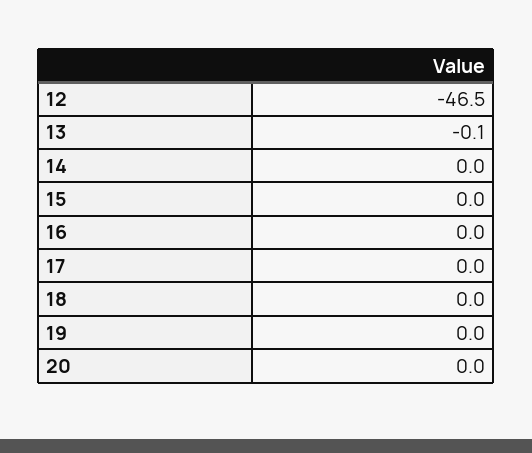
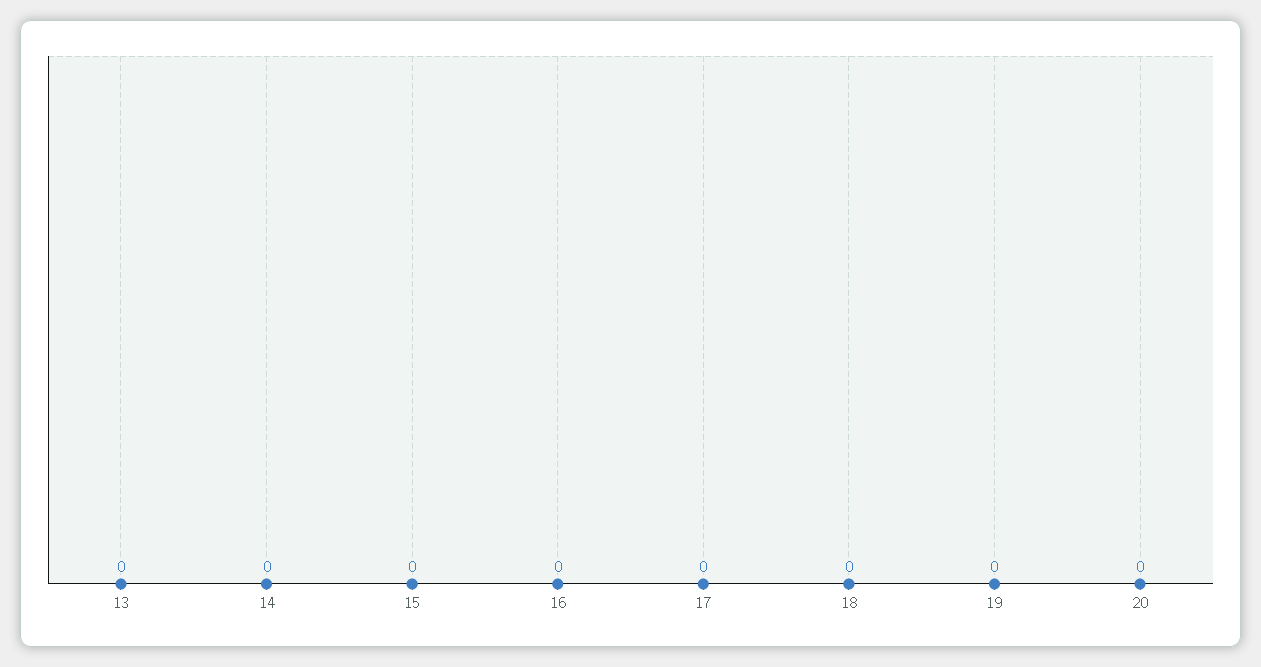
  {
-   "12": -46.5,
-   "13": -0.1,
+   "13": 0,
    "14": 0,
    "15": 0,
    "16": 0,
    "17": 0,
    "18": 0,
    "19": 0,
    "20": 0
  }

